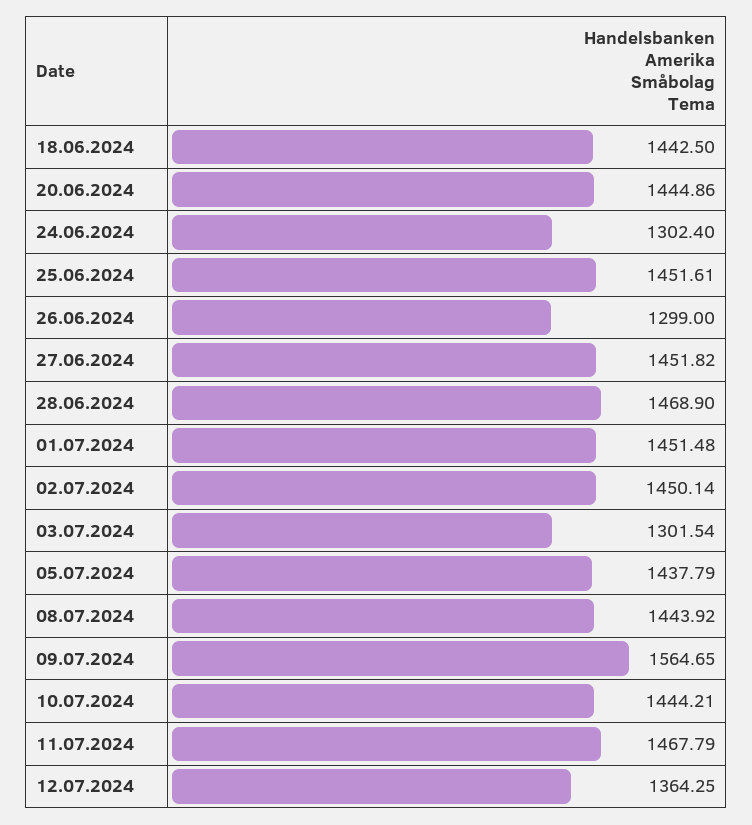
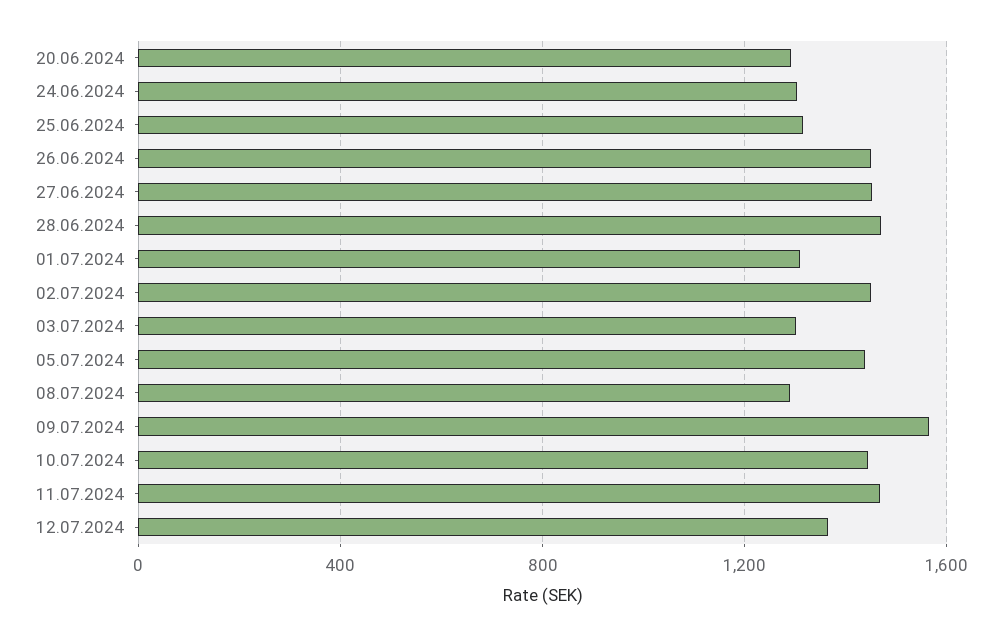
  {
-   "18.06.2024": 1442.5,
-   "20.06.2024": 1444.86,
+   "20.06.2024": 1300,
    "24.06.2024": 1302.4,
-   "25.06.2024": 1451.61,
+   "25.06.2024": 1300,
-   "26.06.2024": 1299,
+   "26.06.2024": 1450,
    "27.06.2024": 1451.82,
    "28.06.2024": 1468.9,
-   "01.07.2024": 1451.48,
+   "01.07.2024": 1300,
    "02.07.2024": 1450.14,
    "03.07.2024": 1301.54,
    "05.07.2024": 1437.79,
-   "08.07.2024": 1443.92,
+   "08.07.2024": 1300,
    "09.07.2024": 1564.65,
    "10.07.2024": 1444.21,
    "11.07.2024": 1467.79,
    "12.07.2024": 1364.25
  }

